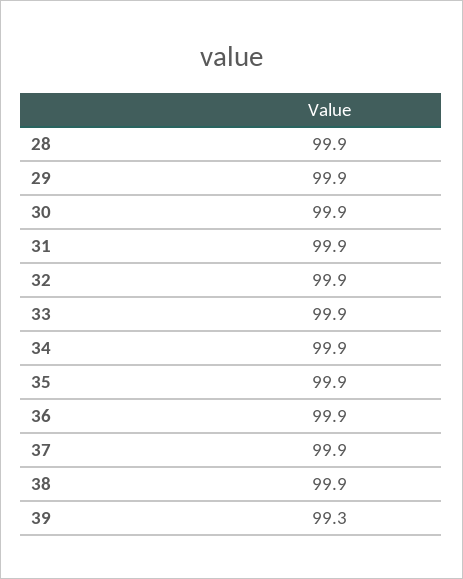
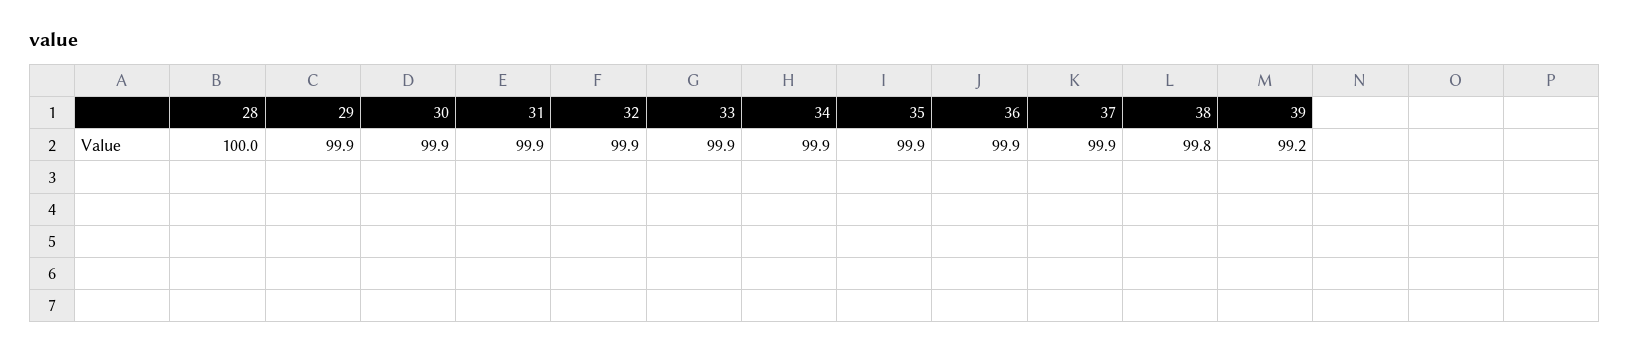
  {
-   "28": 99.9,
+   "28": 100,
    "29": 99.9,
    "30": 99.9,
    "31": 99.9,
    "32": 99.9,
    "33": 99.9,
    "34": 99.9,
    "35": 99.9,
    "36": 99.9,
    "37": 99.9,
-   "38": 99.9,
+   "38": 99.8,
-   "39": 99.3
+   "39": 99.2
  }

